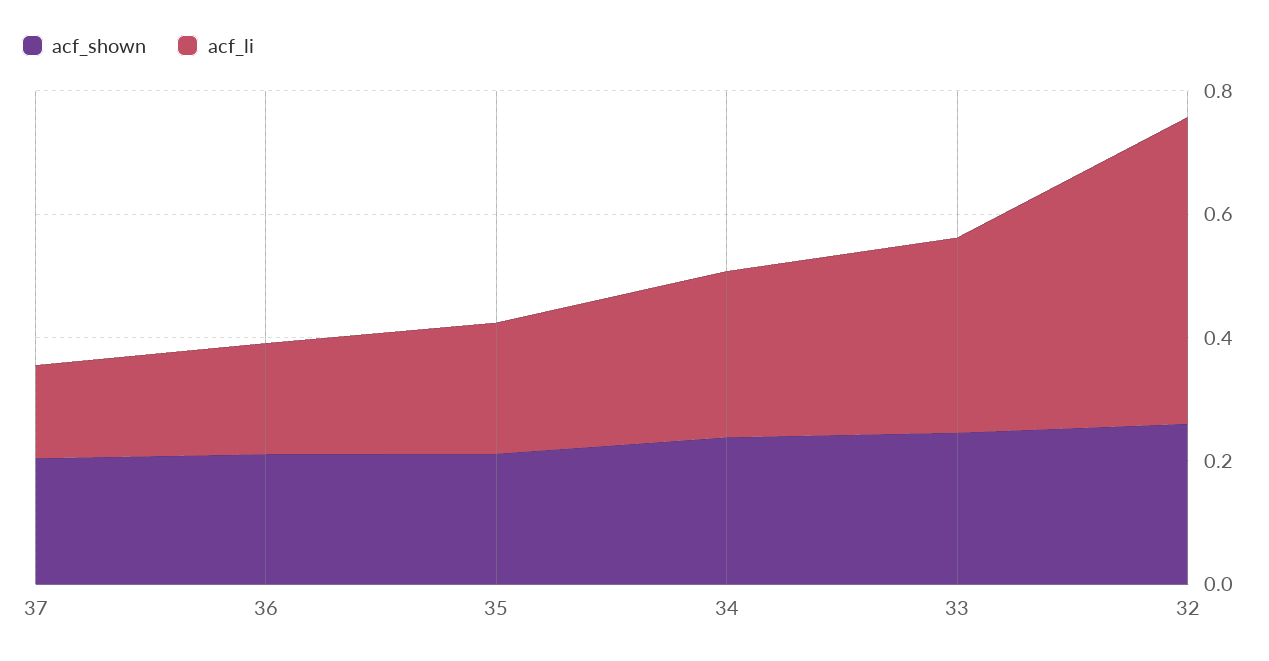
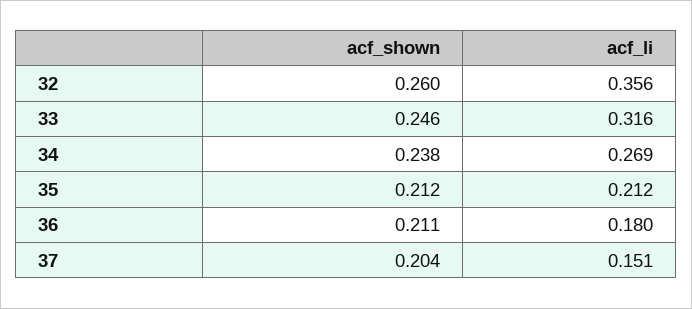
  {
    "acf_shown": {
      "37": 0.204,
      "36": 0.211,
      "35": 0.212,
      "34": 0.238,
      "33": 0.246,
      "32": 0.26
    },
    "acf_li": {
      "37": 0.151,
      "36": 0.18,
      "35": 0.212,
      "34": 0.269,
      "33": 0.316,
-     "32": 0.5
+     "32": 0.356
    }
  }

